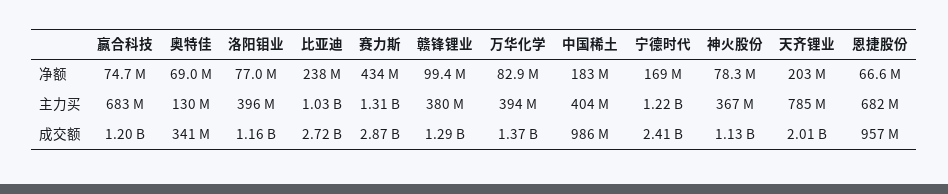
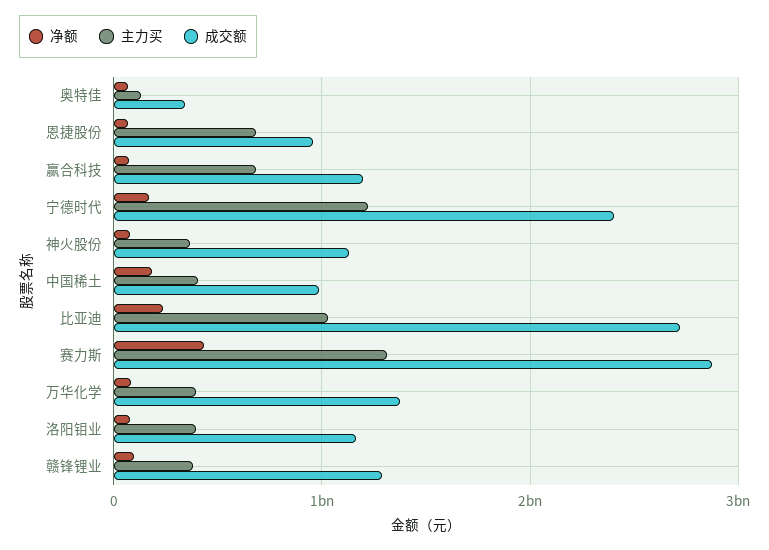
  {
    "净额": {
      "赢合科技": 74700000,
      "奥特佳": 69000000,
      "洛阳钼业": 77000000,
      "比亚迪": 238000000,
      "赛力斯": 434000000,
      "赣锋锂业": 99400000,
      "万华化学": 82900000,
      "中国稀土": 183000000,
      "宁德时代": 169000000,
      "神火股份": 78300000,
-     "天齐锂业": 203000000,
      "恩捷股份": 66600000
    },
    "主力买": {
      "赢合科技": 683000000,
      "奥特佳": 130000000,
      "洛阳钼业": 396000000,
      "比亚迪": 1030000000,
      "赛力斯": 1310000000,
      "赣锋锂业": 380000000,
      "万华化学": 394000000,
      "中国稀土": 404000000,
      "宁德时代": 1220000000,
      "神火股份": 367000000,
-     "天齐锂业": 785000000,
      "恩捷股份": 682000000
    },
    "成交额": {
      "赢合科技": 1200000000,
      "奥特佳": 341000000,
      "洛阳钼业": 1160000000,
      "比亚迪": 2720000000,
      "赛力斯": 2870000000,
      "赣锋锂业": 1290000000,
      "万华化学": 1370000000,
      "中国稀土": 986000000,
      "宁德时代": 2410000000,
      "神火股份": 1130000000,
-     "天齐锂业": 2010000000,
      "恩捷股份": 957000000
    }
  }

